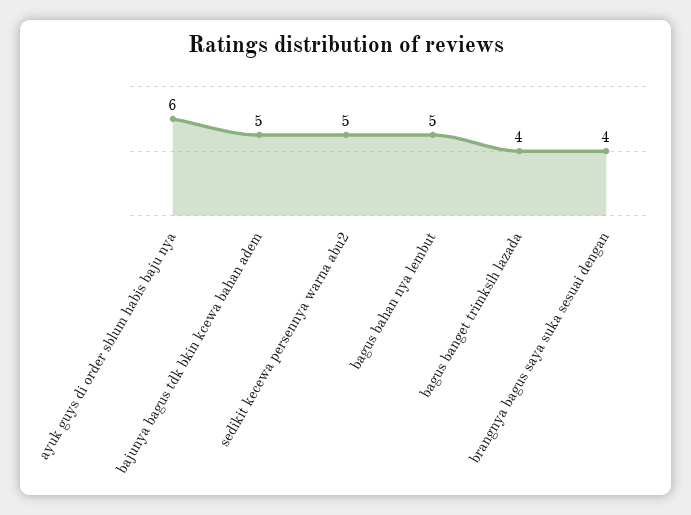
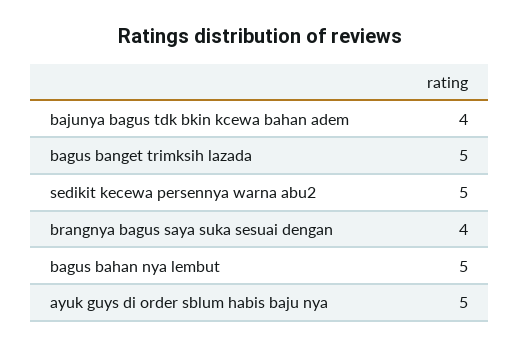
  {
-   "ayuk guys di order sblum habis baju nya": 6,
+   "ayuk guys di order sblum habis baju nya": 5,
-   "bajunya bagus tdk bkin kcewa bahan adem": 5,
+   "bajunya bagus tdk bkin kcewa bahan adem": 4,
    "sedikit kecewa persennya warna abu2": 5,
    "bagus bahan nya lembut": 5,
-   "bagus banget trimksih lazada": 4,
+   "bagus banget trimksih lazada": 5,
    "brangnya bagus saya suka sesuai dengan": 4
  }

